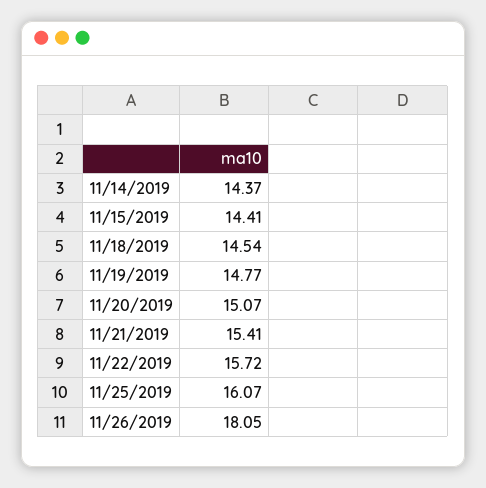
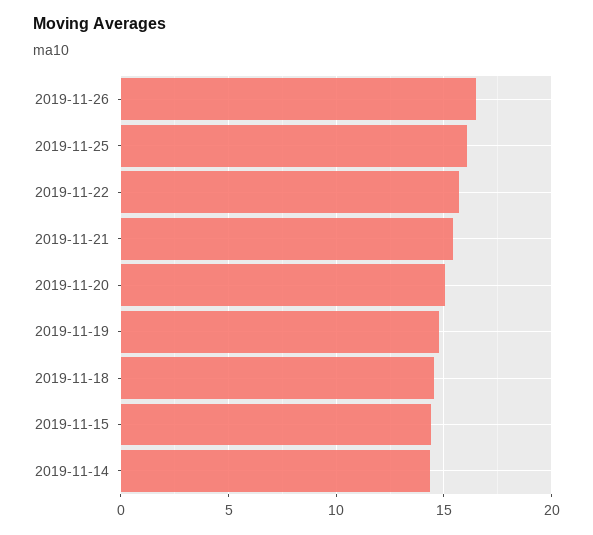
  {
    "11/14/2019": 14.37,
    "11/15/2019": 14.41,
    "11/18/2019": 14.54,
    "11/19/2019": 14.77,
    "11/20/2019": 15.07,
    "11/21/2019": 15.41,
    "11/22/2019": 15.72,
    "11/25/2019": 16.07,
-   "11/26/2019": 18.05
+   "11/26/2019": 16.5
  }

